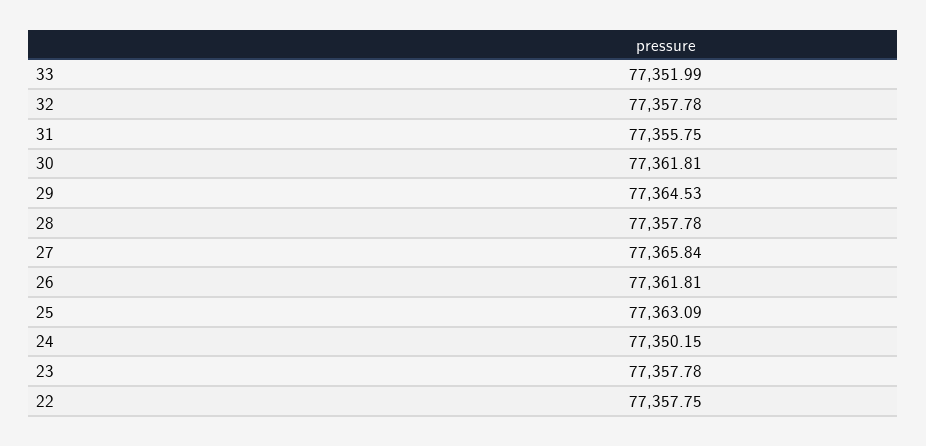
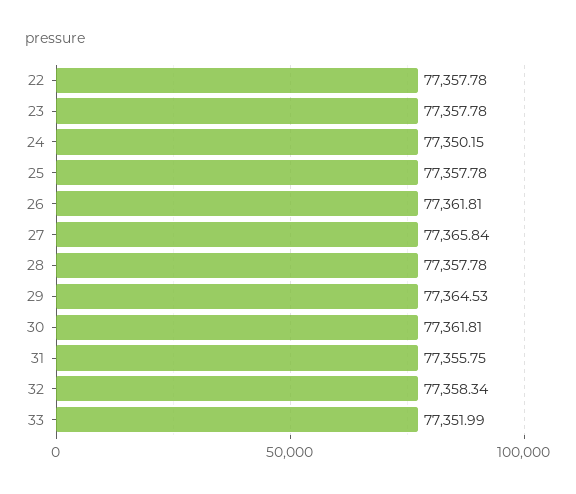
  {
    "33": 77351.99,
-   "32": 77357.78,
+   "32": 77358.34,
    "31": 77355.75,
    "30": 77361.81,
    "29": 77364.53,
    "28": 77357.78,
    "27": 77365.84,
    "26": 77361.81,
-   "25": 77363.09,
+   "25": 77357.78,
    "24": 77350.15,
    "23": 77357.78,
-   "22": 77357.75
+   "22": 77357.78
  }

